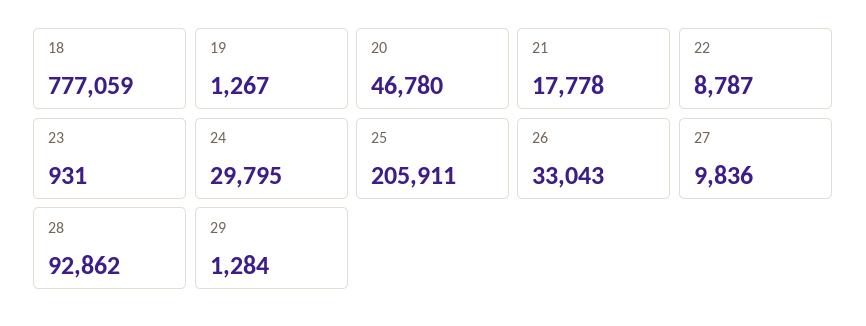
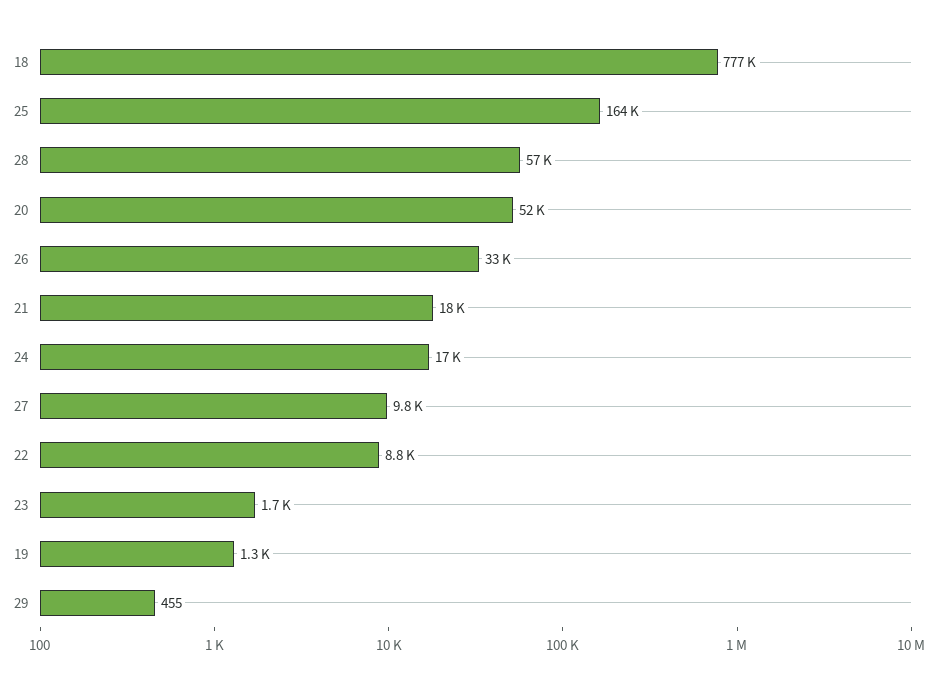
  {
    "18": 777059,
    "19": 1267,
-   "20": 46780,
+   "20": 52000,
    "21": 17778,
    "22": 8787,
-   "23": 931,
+   "23": 1700,
-   "24": 29795,
+   "24": 17000,
-   "25": 205911,
+   "25": 164000,
    "26": 33043,
    "27": 9836,
-   "28": 92862,
+   "28": 57000,
-   "29": 1284
+   "29": 455
  }

